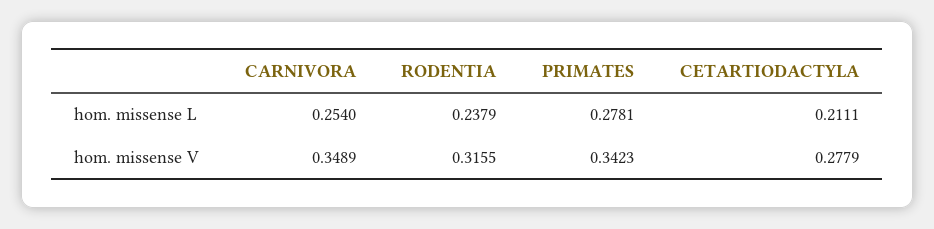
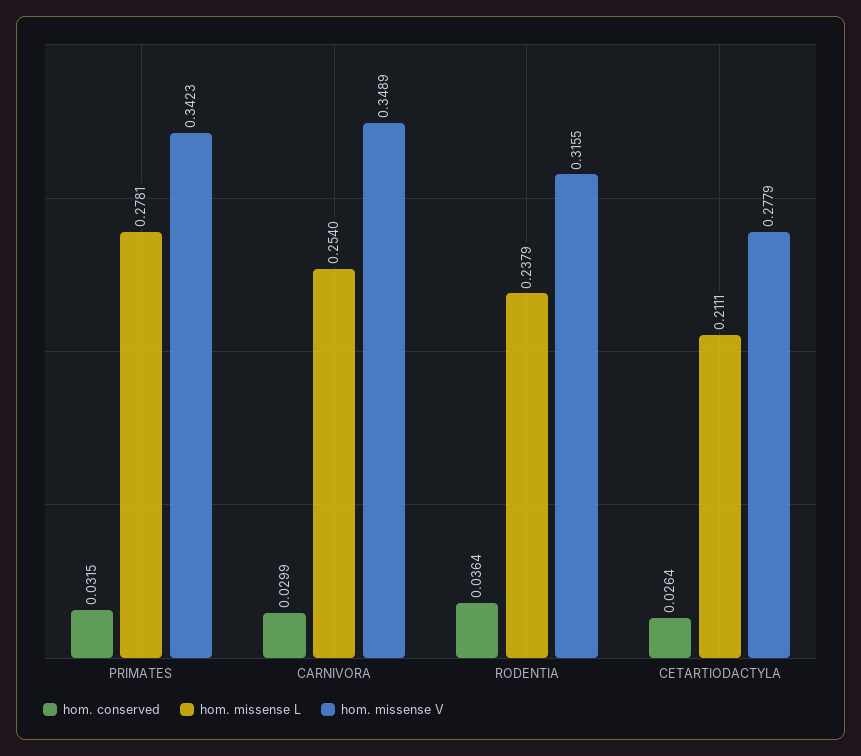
  {
    "hom. missense L": {
      "CARNIVORA": 0.254,
      "RODENTIA": 0.2379,
      "PRIMATES": 0.2781,
      "CETARTIODACTYLA": 0.2111
    },
    "hom. missense V": {
      "CARNIVORA": 0.3489,
      "RODENTIA": 0.3155,
      "PRIMATES": 0.3423,
      "CETARTIODACTYLA": 0.2779
-   }
+   },
+   "hom. conserved": {
+     "PRIMATES": 0.0315,
+     "CARNIVORA": 0.0299,
+     "RODENTIA": 0.0364,
+     "CETARTIODACTYLA": 0.0264
+   }
  }

